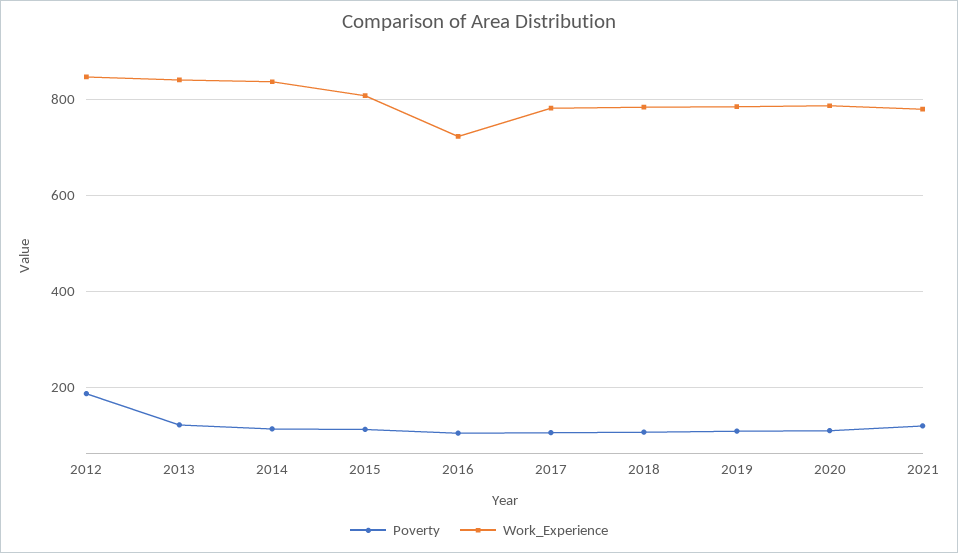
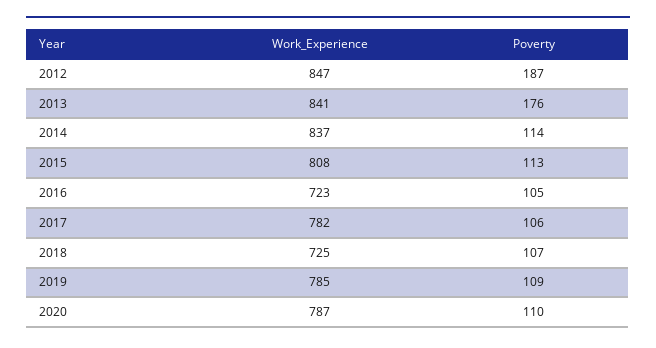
  {
    "Poverty": {
      "2012": 187,
-     "2013": 120,
+     "2013": 176,
      "2014": 114,
      "2015": 113,
      "2016": 105,
      "2017": 106,
      "2018": 107,
      "2019": 109,
-     "2020": 110,
+     "2020": 110
-     "2021": 120
    },
    "Work_Experience": {
      "2012": 847,
      "2013": 841,
      "2014": 837,
      "2015": 808,
      "2016": 723,
      "2017": 782,
-     "2018": 780,
+     "2018": 725,
      "2019": 785,
-     "2020": 787,
+     "2020": 787
-     "2021": 780
    }
  }

